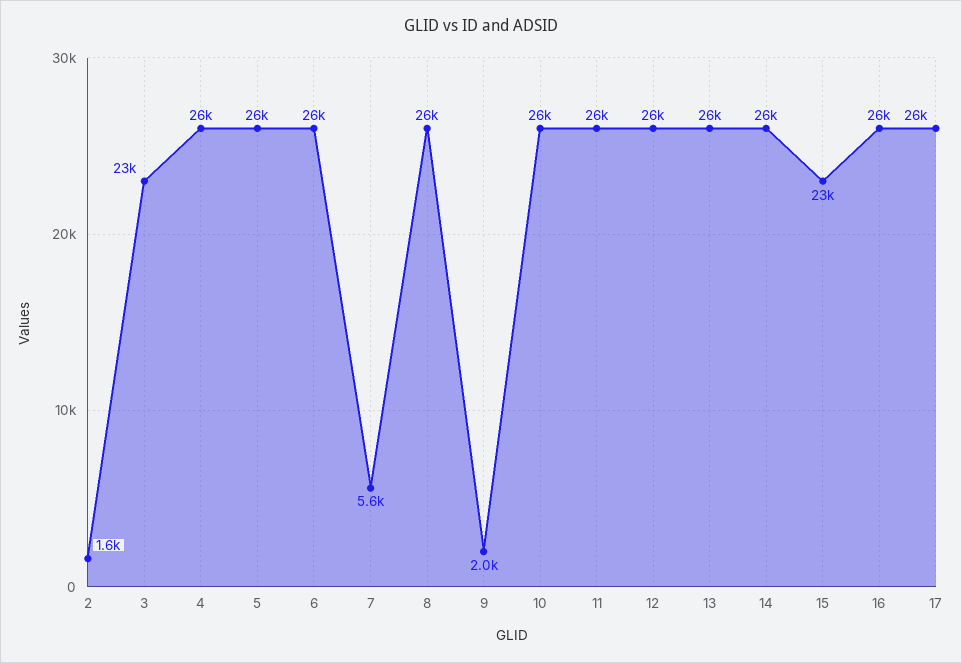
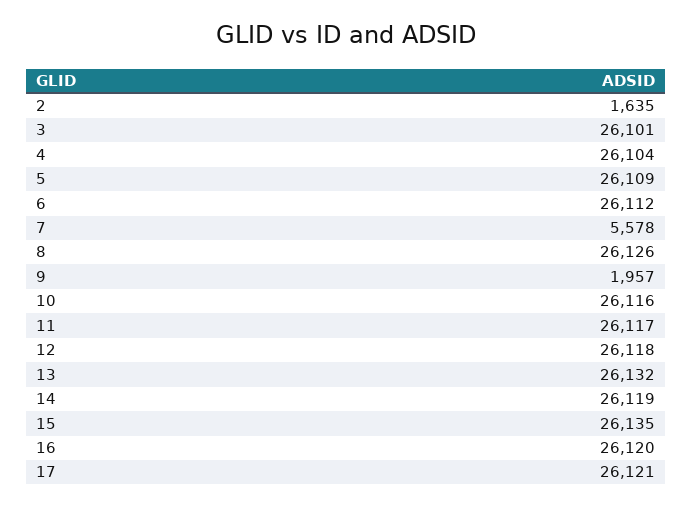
  {
    "2": 1635,
-   "3": 23000,
+   "3": 26101,
    "4": 26104,
    "5": 26109,
    "6": 26112,
    "7": 5578,
    "8": 26126,
    "9": 1957,
    "10": 26116,
    "11": 26117,
    "12": 26118,
    "13": 26132,
    "14": 26119,
-   "15": 23000,
+   "15": 26135,
    "16": 26120,
    "17": 26121
  }

